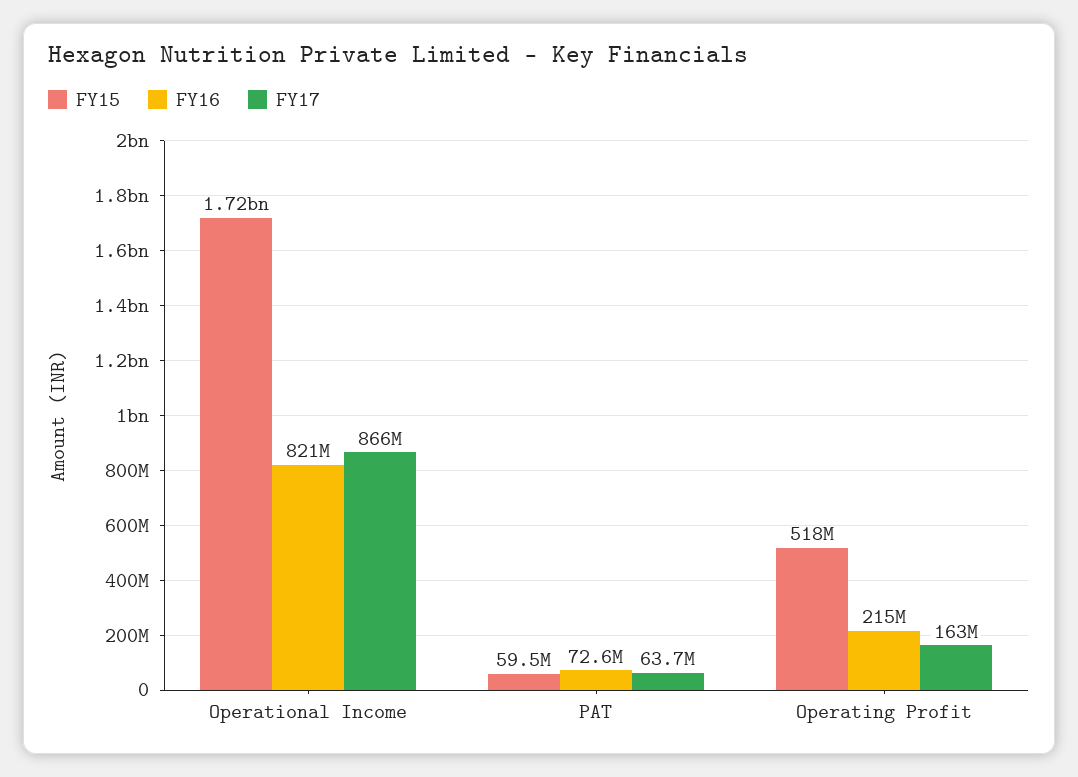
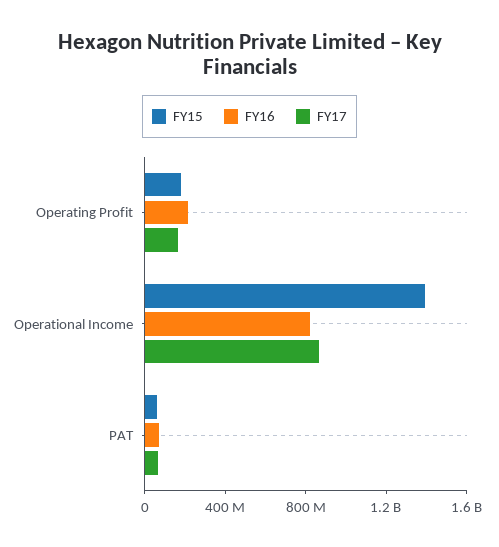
  {
    "FY15": {
-     "Operational Income": 1720000000,
+     "Operational Income": 1400000000,
      "PAT": 59500000,
-     "Operating Profit": 518000000
+     "Operating Profit": 200000000
    },
    "FY16": {
      "Operational Income": 821000000,
      "PAT": 72600000,
      "Operating Profit": 215000000
    },
    "FY17": {
      "Operational Income": 866000000,
      "PAT": 63700000,
      "Operating Profit": 163000000
    }
  }

